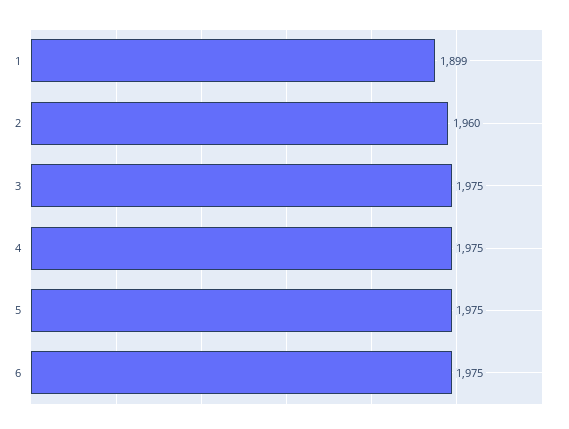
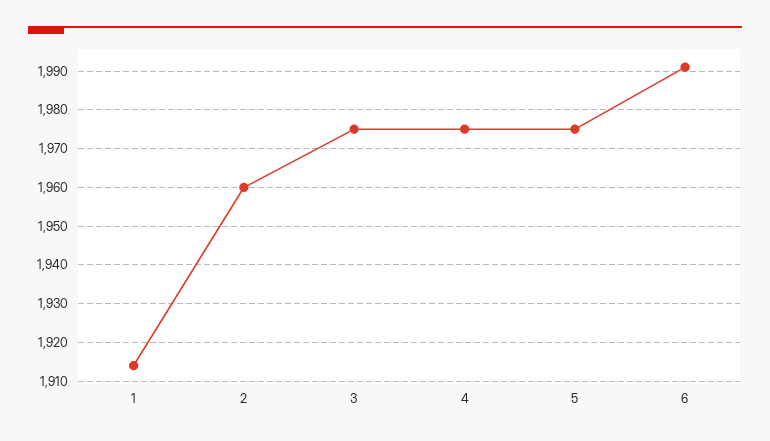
  {
-   "1": 1899,
+   "1": 1915,
    "2": 1960,
    "3": 1975,
    "4": 1975,
    "5": 1975,
-   "6": 1975
+   "6": 1990
  }

